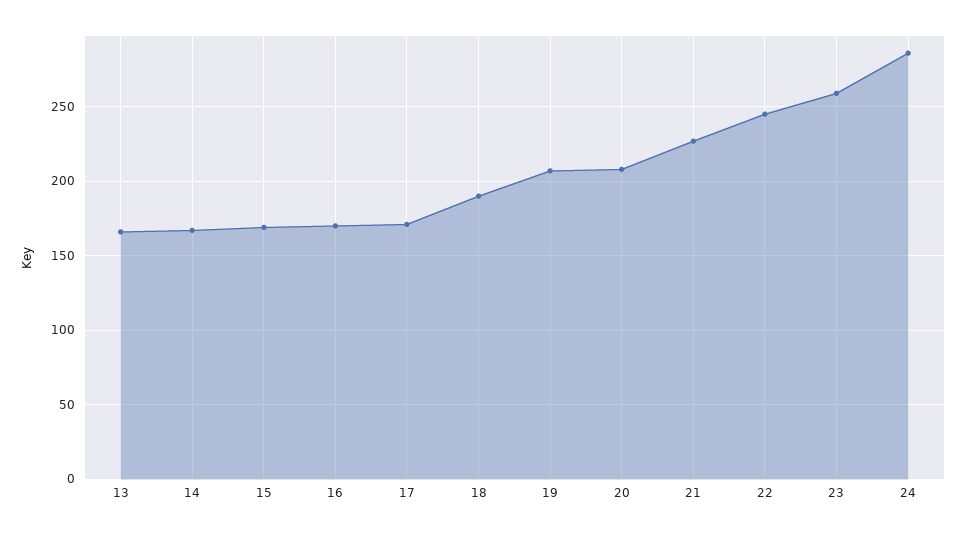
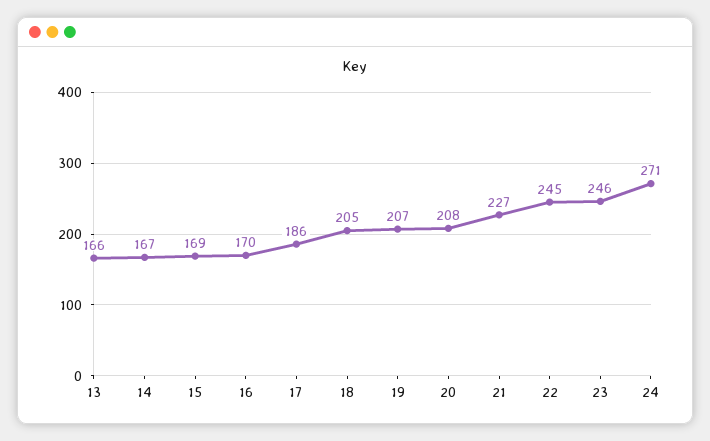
  {
    "13": 166,
    "14": 167,
    "15": 169,
    "16": 170,
-   "17": 170,
+   "17": 186,
-   "18": 190,
+   "18": 205,
    "19": 207,
    "20": 208,
    "21": 227,
    "22": 245,
-   "23": 260,
+   "23": 246,
-   "24": 285
+   "24": 271
  }

